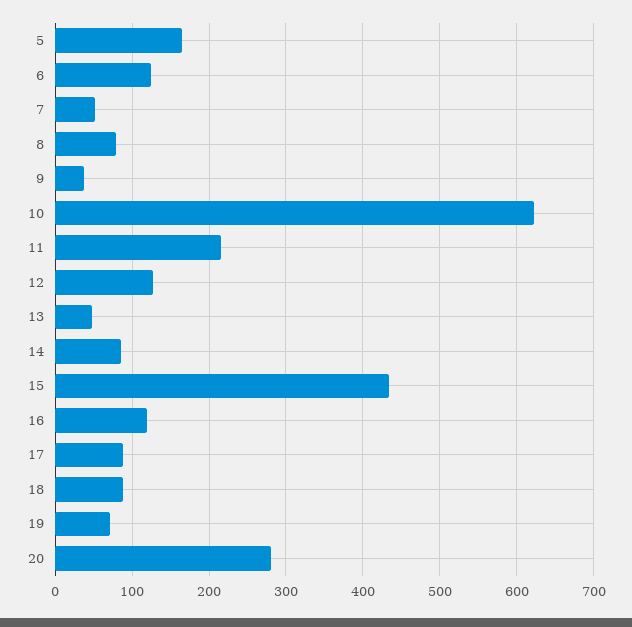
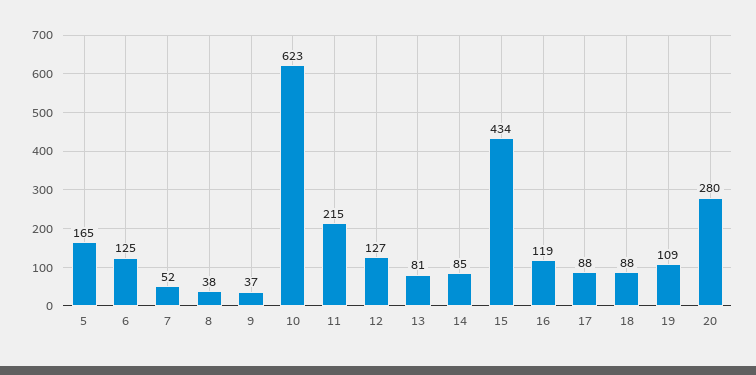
  {
    "5": 165,
    "6": 125,
    "7": 52,
-   "8": 80,
+   "8": 38,
    "9": 37,
    "10": 623,
    "11": 215,
    "12": 127,
-   "13": 50,
+   "13": 81,
    "14": 85,
    "15": 434,
    "16": 119,
    "17": 88,
    "18": 88,
-   "19": 70,
+   "19": 109,
    "20": 280
  }

